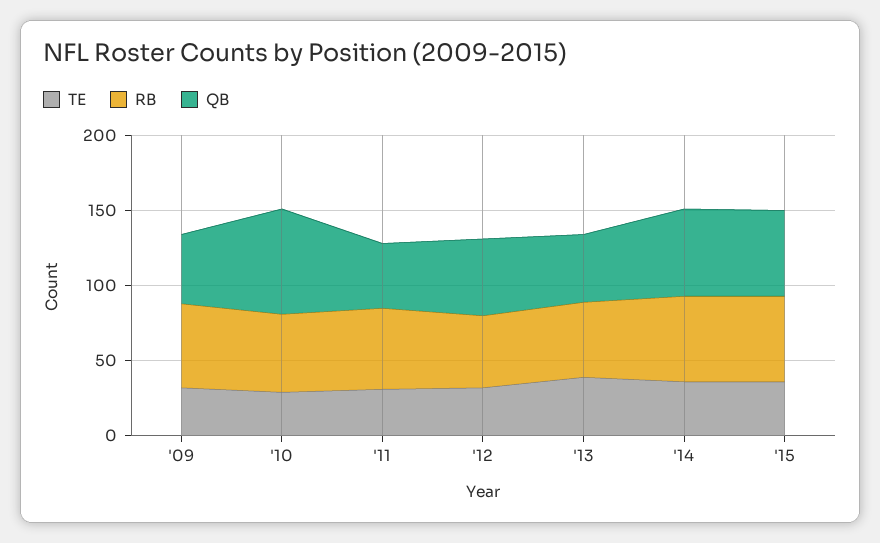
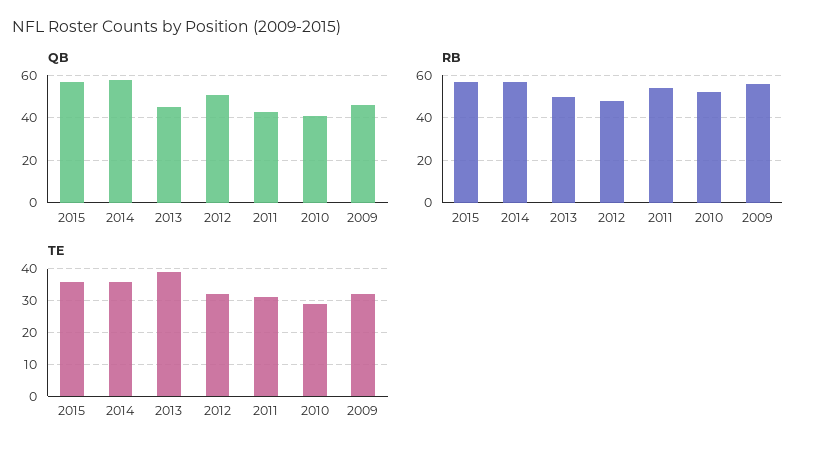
  {
    "TE": {
      "'09": 30,
      "'10": 30,
      "'11": 30,
      "'12": 30,
      "'13": 40,
      "'14": 35,
      "'15": 35
    },
    "RB": {
      "'09": 55,
      "'10": 50,
      "'11": 55,
      "'12": 50,
      "'13": 50,
      "'14": 55,
      "'15": 55
    },
    "QB": {
      "'09": 45,
-     "'10": 70,
+     "'10": 40,
      "'11": 45,
      "'12": 50,
      "'13": 45,
      "'14": 60,
      "'15": 55
    }
  }

